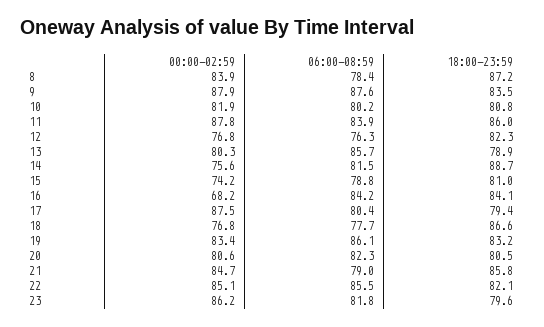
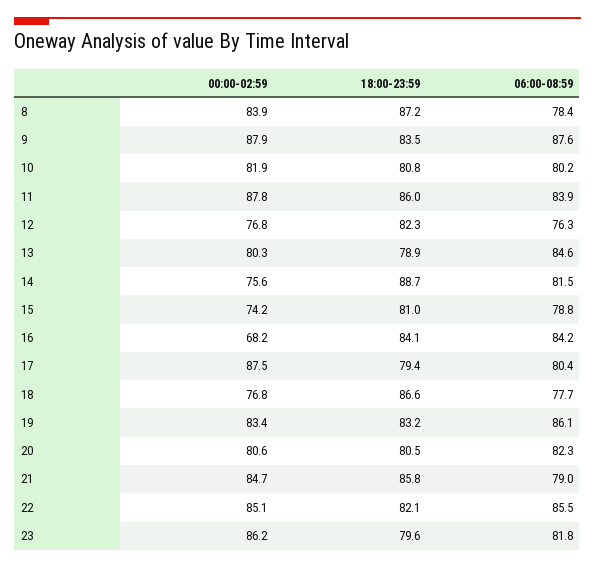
  {
    "00:00-02:59": {
      "8": 83.9,
      "9": 87.9,
      "10": 81.9,
      "11": 87.8,
      "12": 76.8,
      "13": 80.3,
      "14": 75.6,
      "15": 74.2,
      "16": 68.2,
      "17": 87.5,
      "18": 76.8,
      "19": 83.4,
      "20": 80.6,
      "21": 84.7,
      "22": 85.1,
      "23": 86.2
    },
    "06:00-08:59": {
      "8": 78.4,
      "9": 87.6,
      "10": 80.2,
      "11": 83.9,
      "12": 76.3,
-     "13": 85.7,
+     "13": 84.6,
      "14": 81.5,
      "15": 78.8,
      "16": 84.2,
      "17": 80.4,
      "18": 77.7,
      "19": 86.1,
      "20": 82.3,
      "21": 79,
      "22": 85.5,
      "23": 81.8
    },
    "18:00-23:59": {
      "8": 87.2,
      "9": 83.5,
      "10": 80.8,
      "11": 86,
      "12": 82.3,
      "13": 78.9,
      "14": 88.7,
      "15": 81,
      "16": 84.1,
      "17": 79.4,
      "18": 86.6,
      "19": 83.2,
      "20": 80.5,
      "21": 85.8,
      "22": 82.1,
      "23": 79.6
    }
  }

